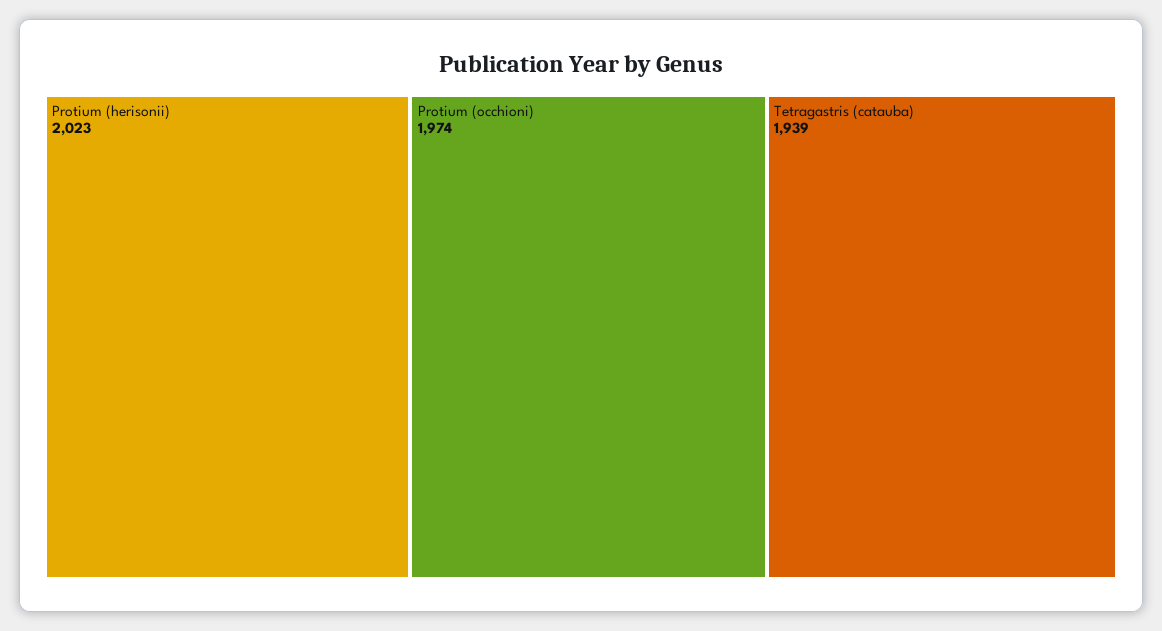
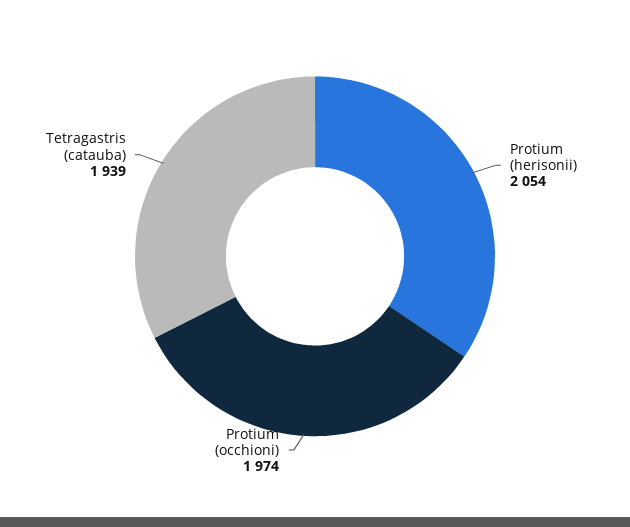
  {
-   "Protium (herisonii)": 2023,
+   "Protium (herisonii)": 2054,
    "Protium (occhioni)": 1974,
    "Tetragastris (catauba)": 1939
  }

